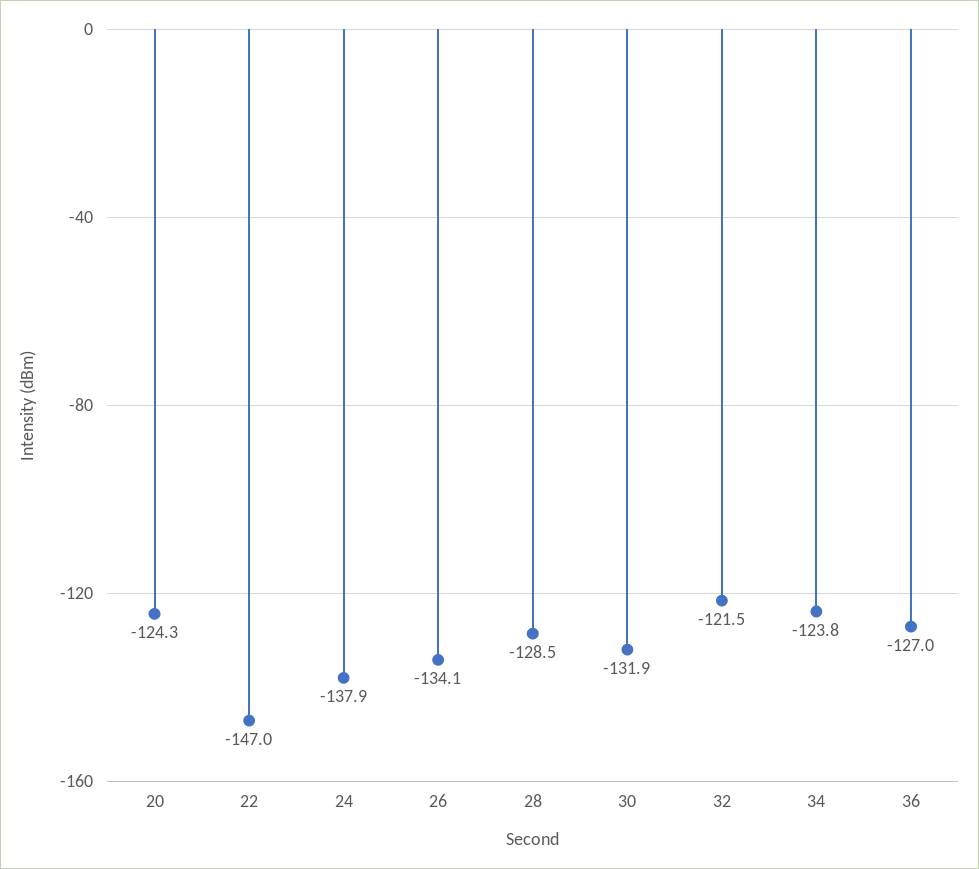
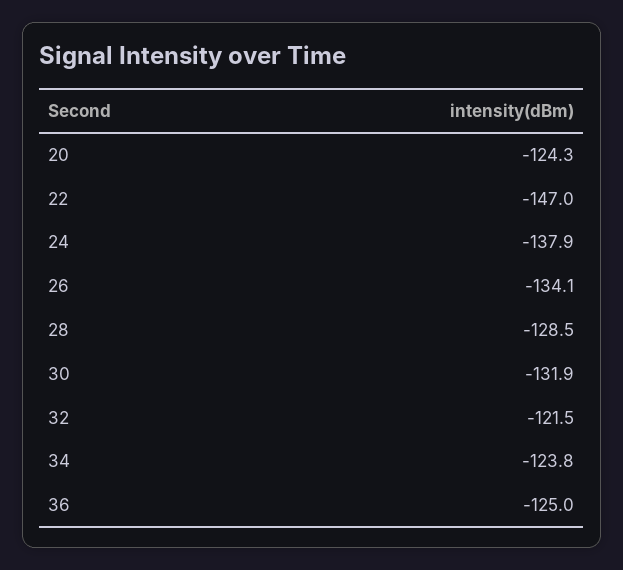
  {
    "20": -124.3,
    "22": -147,
    "24": -137.9,
    "26": -134.1,
    "28": -128.5,
    "30": -131.9,
    "32": -121.5,
    "34": -123.8,
-   "36": -127
+   "36": -125
  }

